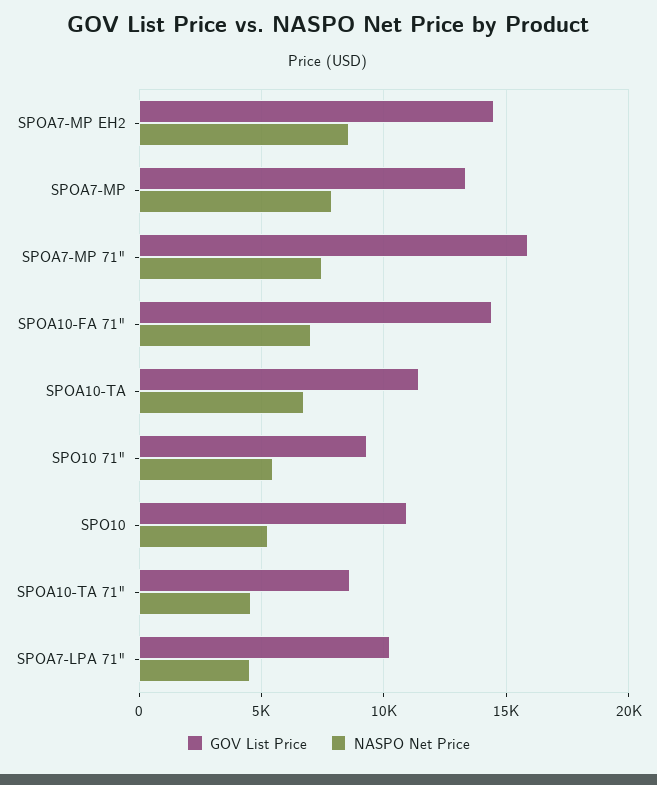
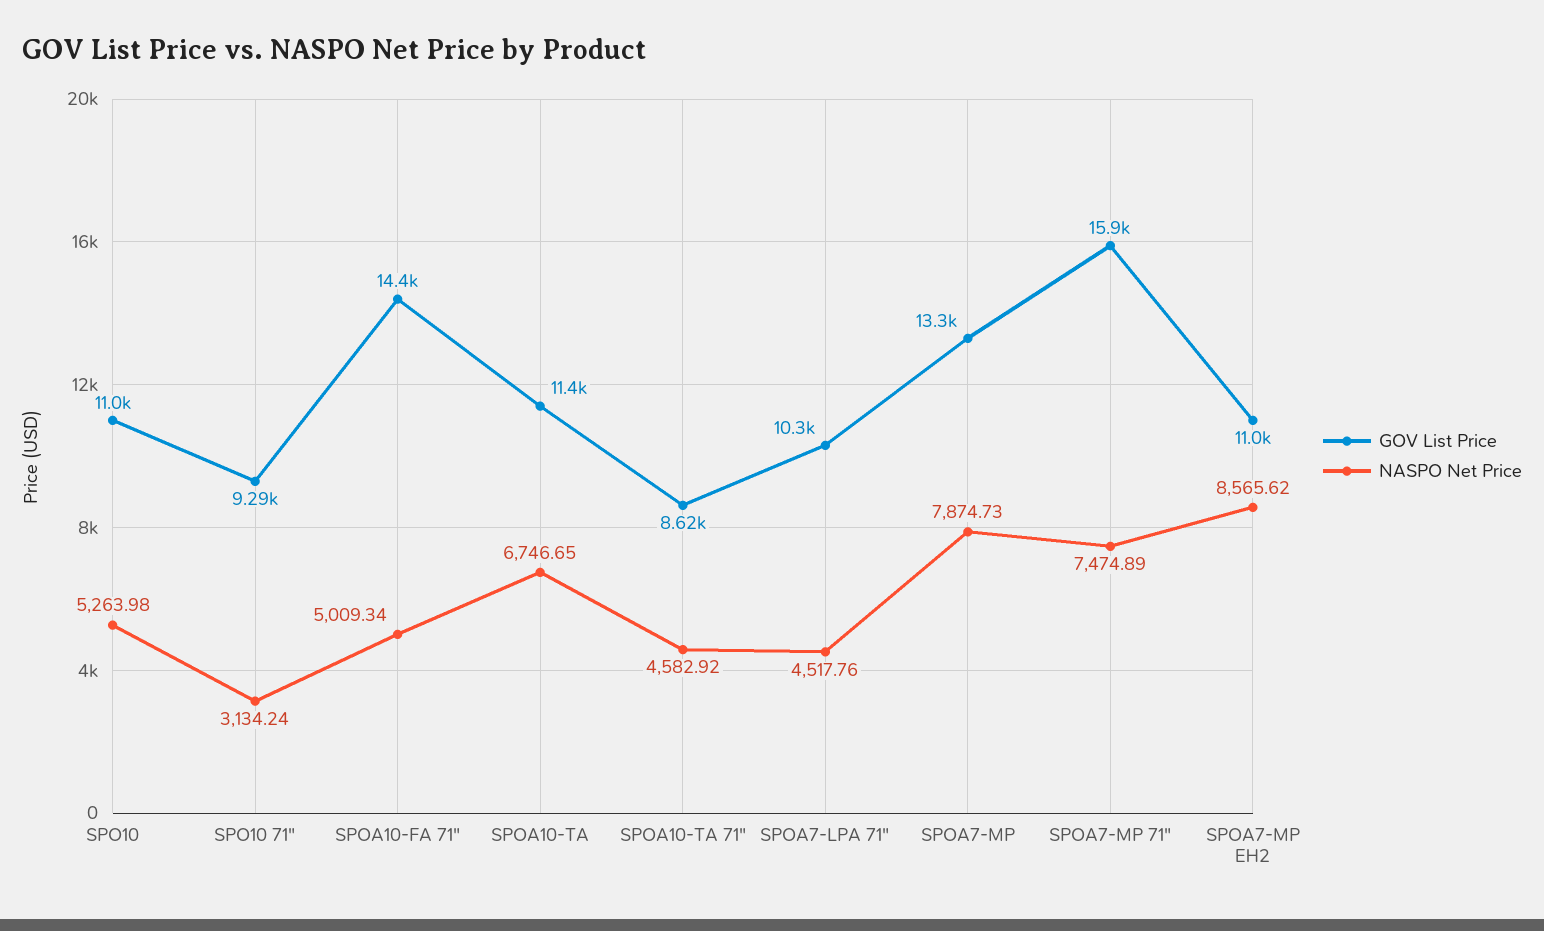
  {
    "GOV List Price": {
-     "SPOA7-MP EH2": 14500,
+     "SPOA7-MP EH2": 11000,
      "SPOA7-MP": 13300,
      "SPOA7-MP 71\"": 15900,
      "SPOA10-FA 71\"": 14400,
      "SPOA10-TA": 11400,
      "SPO10 71\"": 9290,
      "SPO10": 11000,
      "SPOA10-TA 71\"": 8620,
      "SPOA7-LPA 71\"": 10300
    },
    "NASPO Net Price": {
      "SPOA7-MP EH2": 8565.62,
      "SPOA7-MP": 7874.73,
      "SPOA7-MP 71\"": 7474.89,
-     "SPOA10-FA 71\"": 7000,
+     "SPOA10-FA 71\"": 5009.34,
      "SPOA10-TA": 6746.65,
-     "SPO10 71\"": 5500,
+     "SPO10 71\"": 3134.24,
      "SPO10": 5263.98,
      "SPOA10-TA 71\"": 4582.92,
      "SPOA7-LPA 71\"": 4517.76
    }
  }

